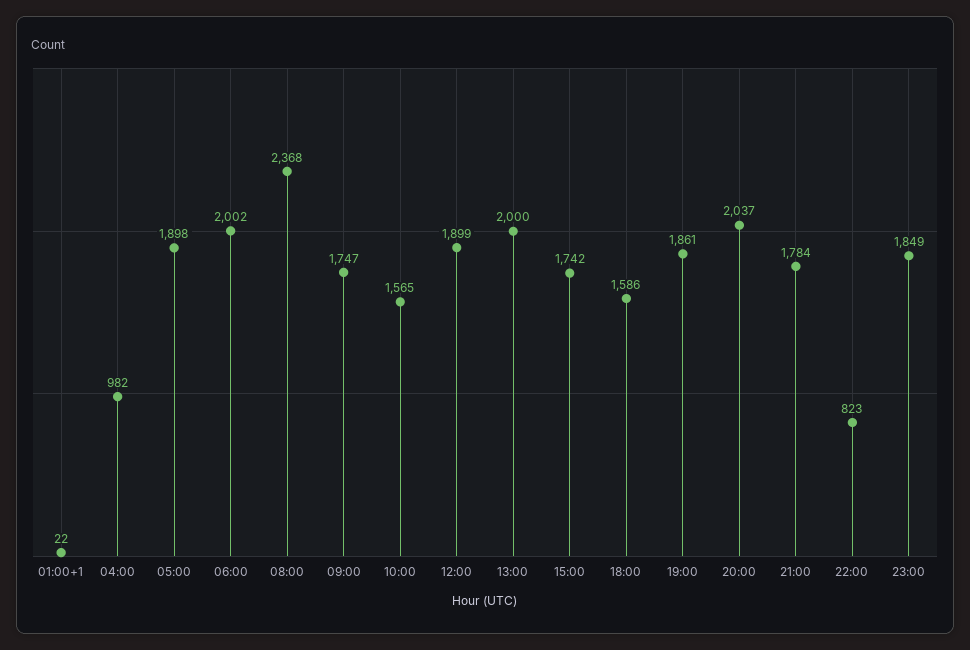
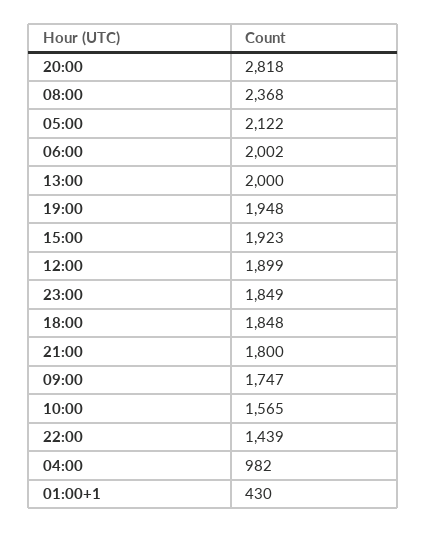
  {
-   "01:00+1": 22,
+   "01:00+1": 430,
    "04:00": 982,
-   "05:00": 1898,
+   "05:00": 2122,
    "06:00": 2002,
    "08:00": 2368,
    "09:00": 1747,
    "10:00": 1565,
    "12:00": 1899,
    "13:00": 2000,
-   "15:00": 1742,
+   "15:00": 1923,
-   "18:00": 1586,
+   "18:00": 1848,
-   "19:00": 1861,
+   "19:00": 1948,
-   "20:00": 2037,
+   "20:00": 2818,
-   "21:00": 1784,
+   "21:00": 1800,
-   "22:00": 823,
+   "22:00": 1439,
    "23:00": 1849
  }

